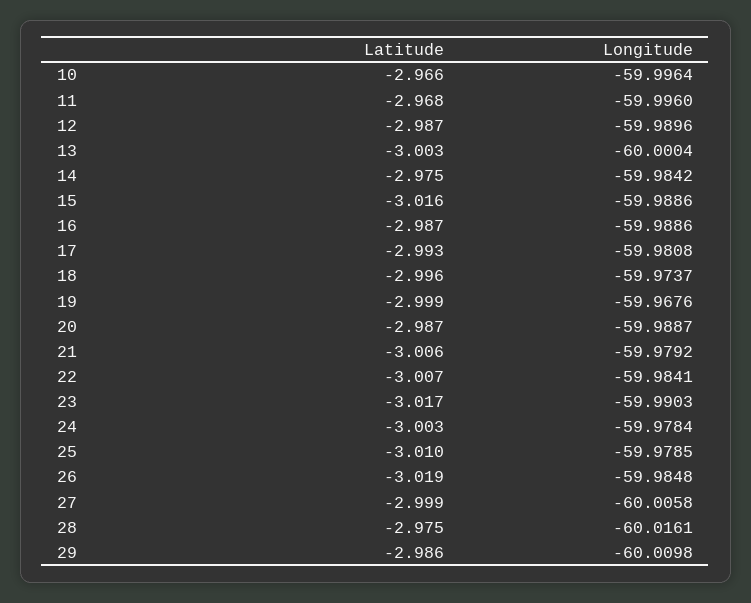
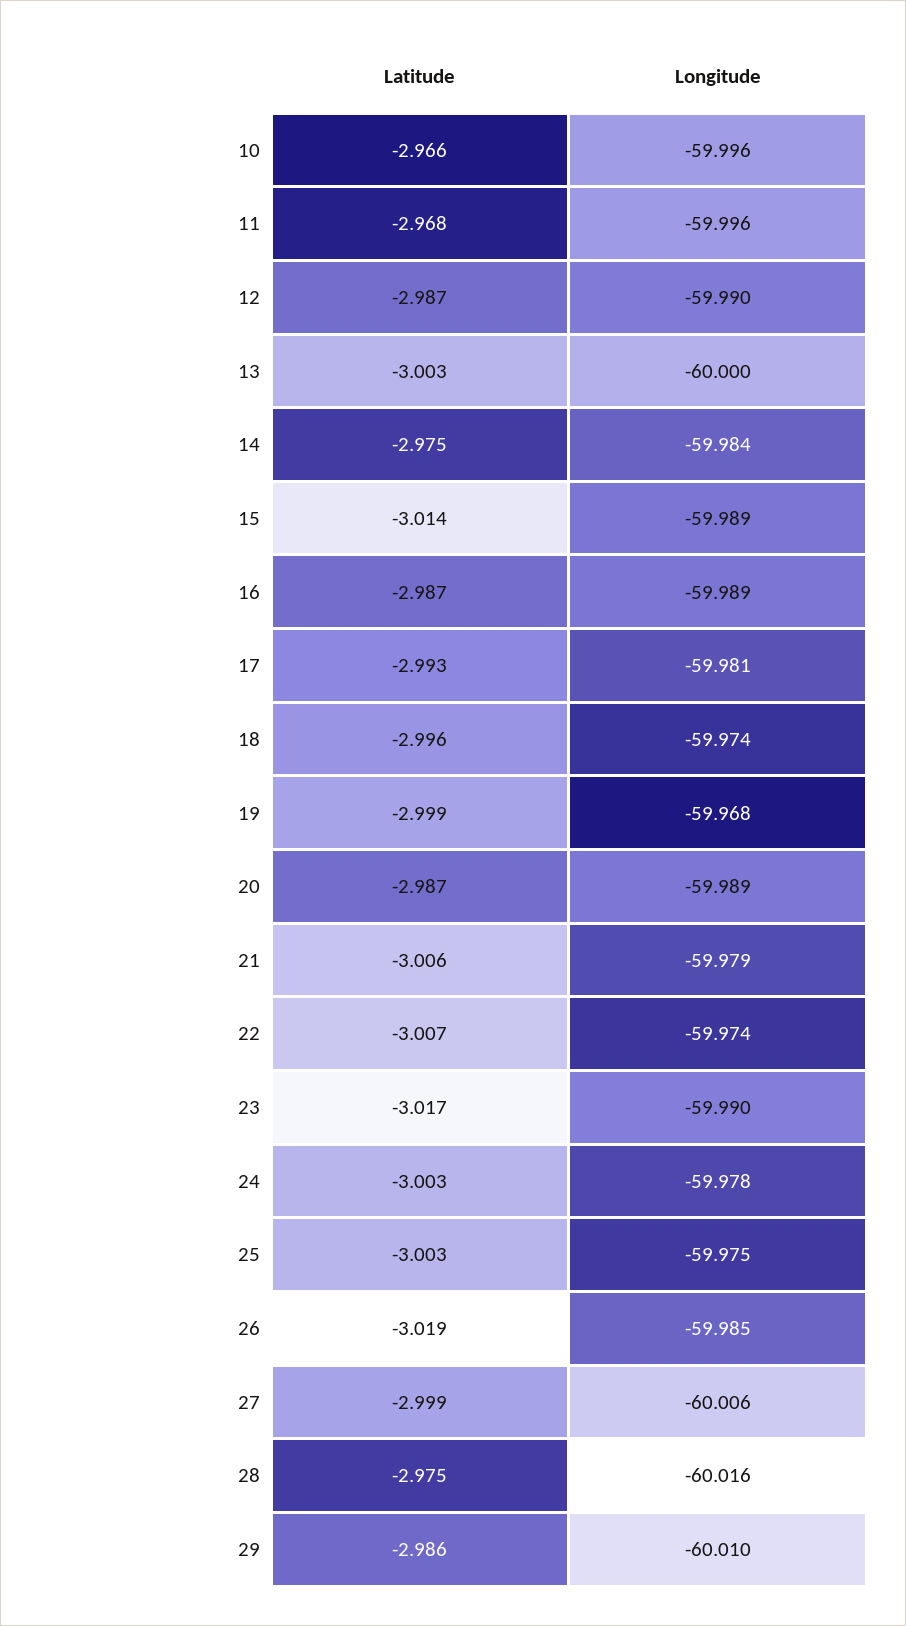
  {
    "Latitude": {
      "10": -2.966,
      "11": -2.968,
      "12": -2.987,
      "13": -3.003,
      "14": -2.975,
-     "15": -3.016,
+     "15": -3.014,
      "16": -2.987,
      "17": -2.993,
      "18": -2.996,
      "19": -2.999,
      "20": -2.987,
      "21": -3.006,
      "22": -3.007,
      "23": -3.017,
      "24": -3.003,
-     "25": -3.01,
+     "25": -3.003,
      "26": -3.019,
      "27": -2.999,
      "28": -2.975,
      "29": -2.986
    },
    "Longitude": {
      "10": -59.9964,
      "11": -59.996,
      "12": -59.9896,
      "13": -60.0004,
      "14": -59.9842,
      "15": -59.9886,
      "16": -59.9886,
      "17": -59.9808,
      "18": -59.9737,
      "19": -59.9676,
      "20": -59.9887,
      "21": -59.9792,
-     "22": -59.9841,
+     "22": -59.974,
      "23": -59.9903,
      "24": -59.9784,
-     "25": -59.9785,
+     "25": -59.975,
      "26": -59.9848,
      "27": -60.0058,
      "28": -60.0161,
      "29": -60.0098
    }
  }

